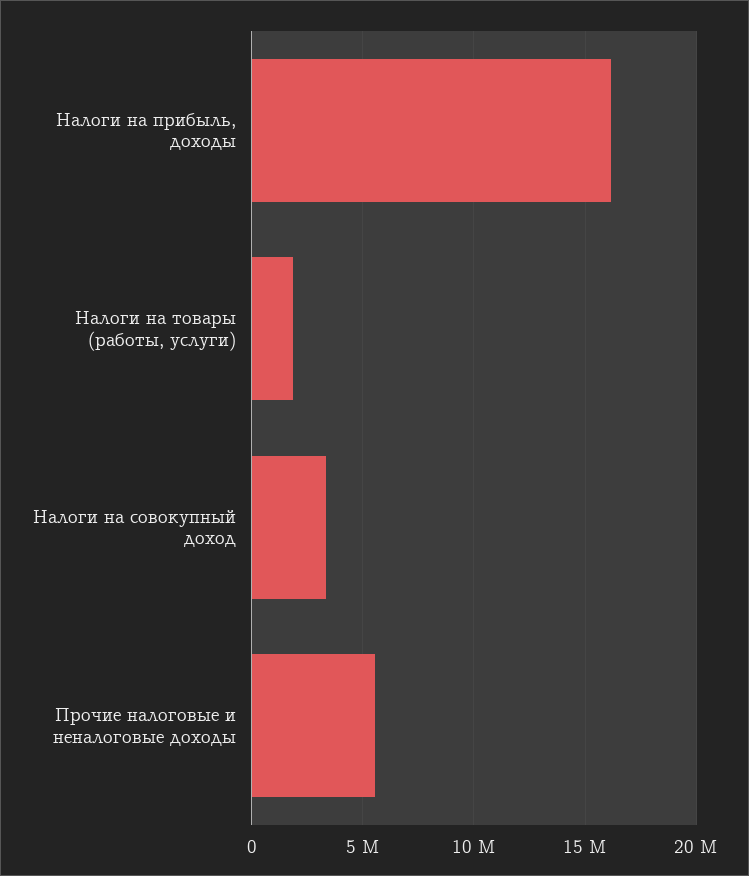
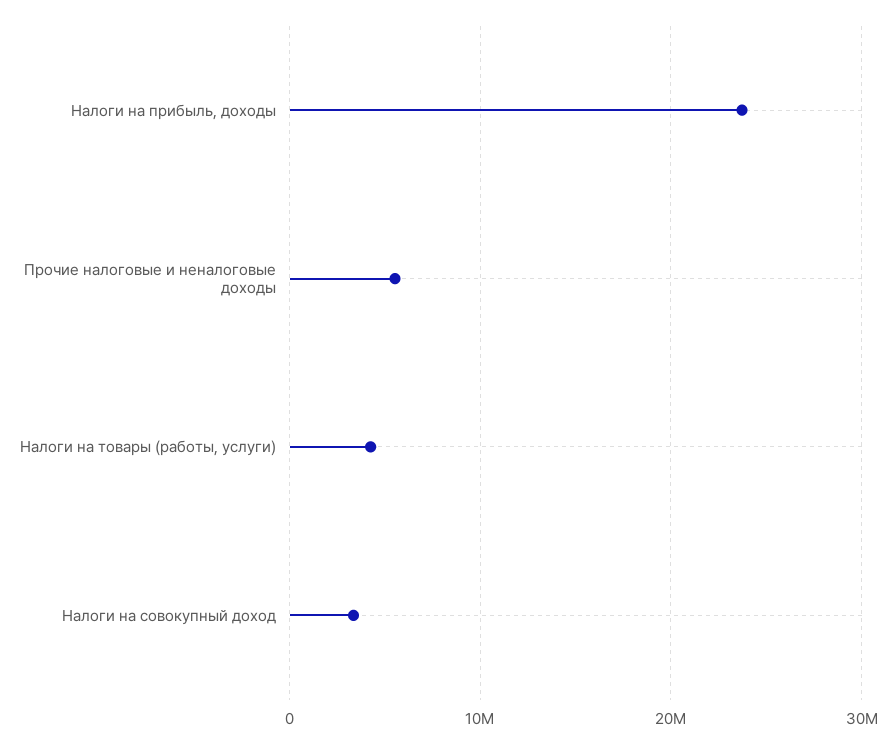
  {
-   "Налоги на прибыль, доходы": 16000000,
+   "Налоги на прибыль, доходы": 24000000,
-   "Налоги на товары (работы, услуги)": 2000000,
+   "Налоги на товары (работы, услуги)": 4000000,
    "Налоги на совокупный доход": 3500000,
    "Прочие налоговые и неналоговые доходы": 5500000
  }

